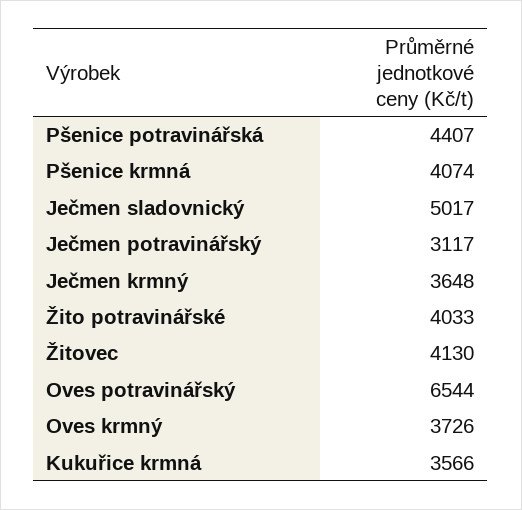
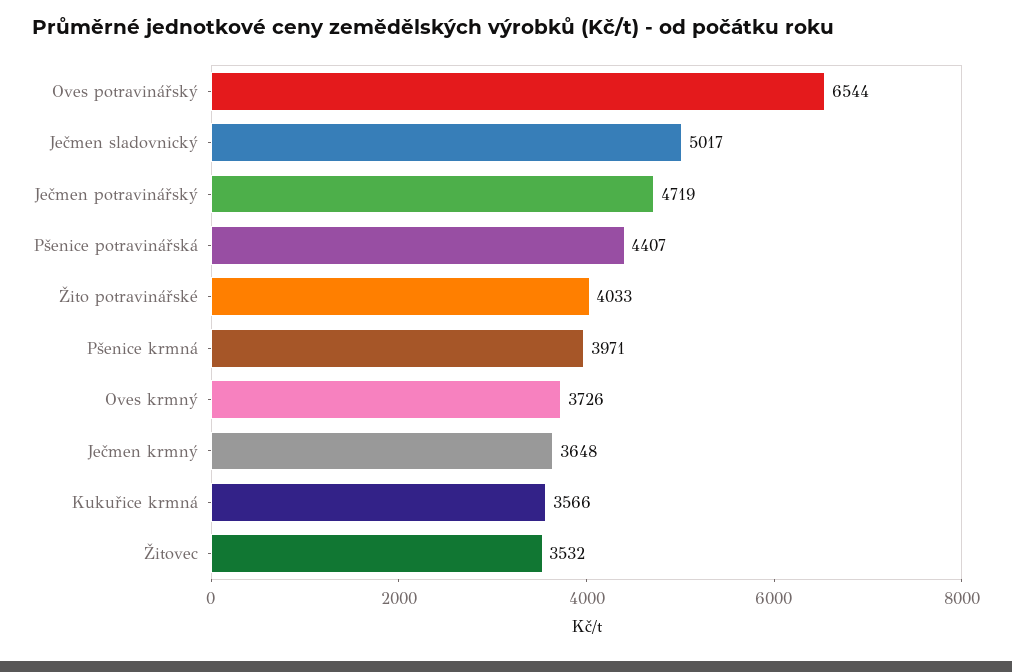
  {
    "Pšenice potravinářská": 4407,
-   "Pšenice krmná": 4074,
+   "Pšenice krmná": 3971,
    "Ječmen sladovnický": 5017,
-   "Ječmen potravinářský": 3117,
+   "Ječmen potravinářský": 4719,
    "Ječmen krmný": 3648,
    "Žito potravinářské": 4033,
-   "Žitovec": 4130,
+   "Žitovec": 3532,
    "Oves potravinářský": 6544,
    "Oves krmný": 3726,
    "Kukuřice krmná": 3566
  }

